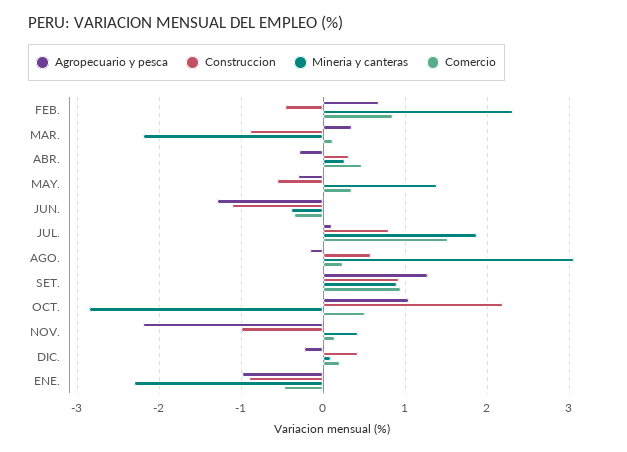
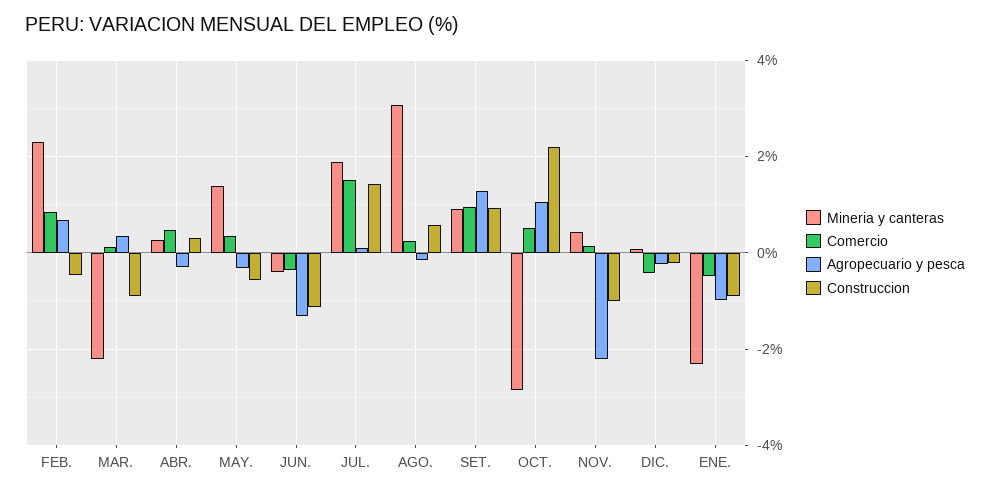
  {
    "Agropecuario y pesca": {
      "FEB.": 0.7,
      "MAR.": 0.4,
      "ABR.": -0.3,
      "MAY.": -0.3,
      "JUN.": -1.3,
      "JUL.": 0.1,
      "AGO.": -0.2,
      "SET.": 1.3,
      "OCT.": 1,
      "NOV.": -2.2,
      "DIC.": -0.2,
      "ENE.": -1
    },
    "Construccion": {
      "FEB.": -0.5,
      "MAR.": -0.9,
      "ABR.": 0.3,
      "MAY.": -0.6,
      "JUN.": -1.1,
-     "JUL.": 0.8,
+     "JUL.": 1.4,
      "AGO.": 0.6,
      "SET.": 0.9,
      "OCT.": 2.2,
      "NOV.": -1,
-     "DIC.": 0.4,
+     "DIC.": -0.2,
      "ENE.": -0.9
    },
    "Mineria y canteras": {
      "FEB.": 2.3,
      "MAR.": -2.2,
      "ABR.": 0.3,
      "MAY.": 1.4,
      "JUN.": -0.4,
      "JUL.": 1.9,
      "AGO.": 3.1,
      "SET.": 0.9,
      "OCT.": -2.9,
      "NOV.": 0.4,
      "DIC.": 0.1,
      "ENE.": -2.3
    },
    "Comercio": {
      "FEB.": 0.8,
      "MAR.": 0.1,
      "ABR.": 0.5,
      "MAY.": 0.3,
      "JUN.": -0.4,
      "JUL.": 1.5,
      "AGO.": 0.2,
      "SET.": 1,
      "OCT.": 0.5,
      "NOV.": 0.1,
-     "DIC.": 0.2,
+     "DIC.": -0.4,
      "ENE.": -0.5
    }
  }

